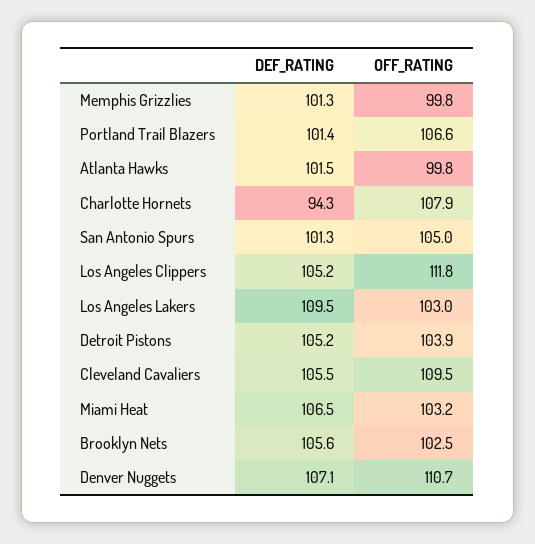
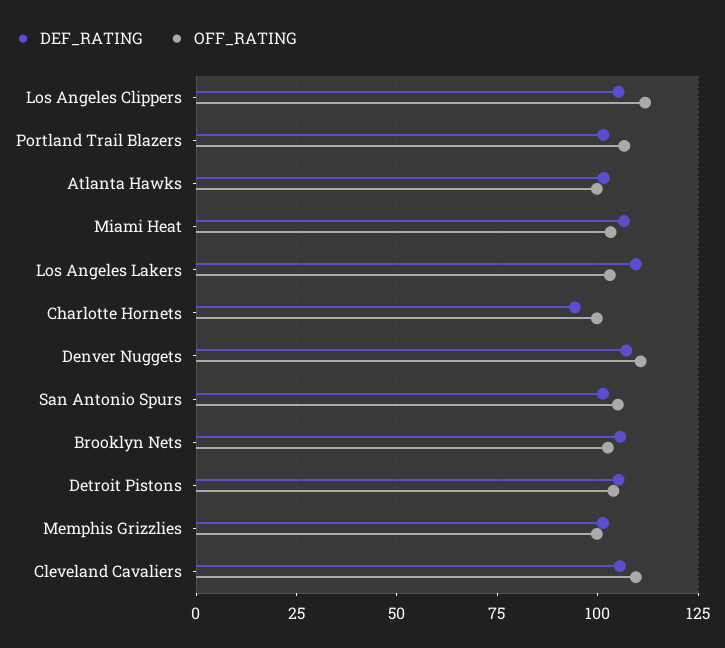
  {
    "DEF_RATING": {
      "Memphis Grizzlies": 101.3,
      "Portland Trail Blazers": 101.4,
      "Atlanta Hawks": 101.5,
      "Charlotte Hornets": 94.3,
      "San Antonio Spurs": 101.3,
      "Los Angeles Clippers": 105.2,
      "Los Angeles Lakers": 109.5,
      "Detroit Pistons": 105.2,
      "Cleveland Cavaliers": 105.5,
      "Miami Heat": 106.5,
      "Brooklyn Nets": 105.6,
      "Denver Nuggets": 107.1
    },
    "OFF_RATING": {
      "Memphis Grizzlies": 99.8,
      "Portland Trail Blazers": 106.6,
      "Atlanta Hawks": 99.8,
-     "Charlotte Hornets": 107.9,
+     "Charlotte Hornets": 100,
      "San Antonio Spurs": 105,
      "Los Angeles Clippers": 111.8,
      "Los Angeles Lakers": 103,
      "Detroit Pistons": 103.9,
      "Cleveland Cavaliers": 109.5,
      "Miami Heat": 103.2,
      "Brooklyn Nets": 102.5,
      "Denver Nuggets": 110.7
    }
  }

